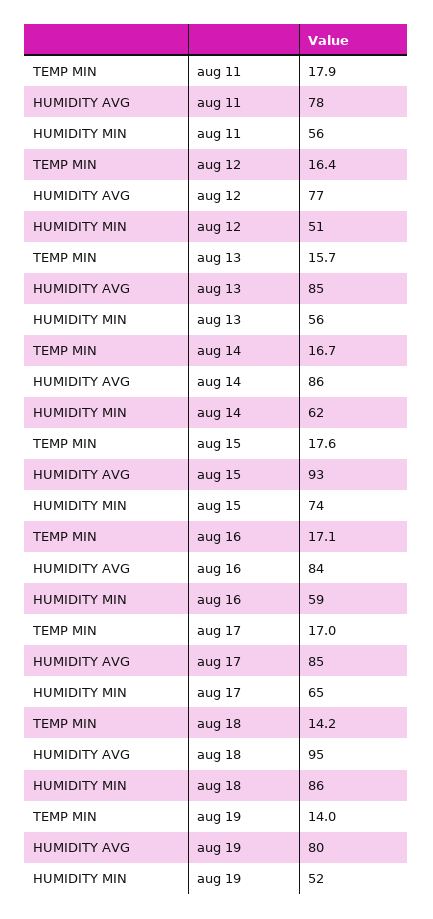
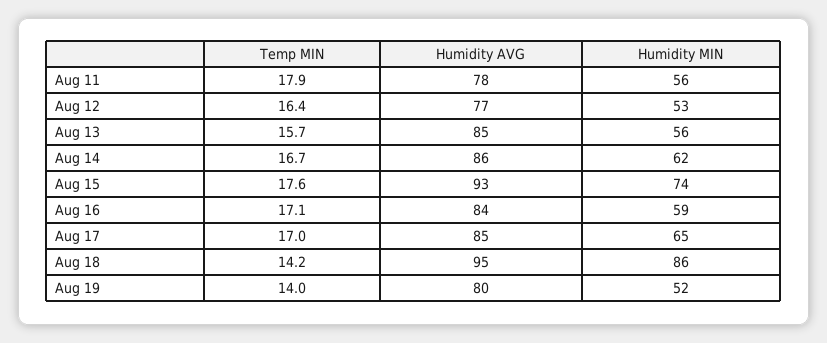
  {
    "TEMP MIN": {
      "aug 11": 17.9,
      "aug 12": 16.4,
      "aug 13": 15.7,
      "aug 14": 16.7,
      "aug 15": 17.6,
      "aug 16": 17.1,
      "aug 17": 17,
      "aug 18": 14.2,
      "aug 19": 14
    },
    "HUMIDITY AVG": {
      "aug 11": 78,
      "aug 12": 77,
      "aug 13": 85,
      "aug 14": 86,
      "aug 15": 93,
      "aug 16": 84,
      "aug 17": 85,
      "aug 18": 95,
      "aug 19": 80
    },
    "HUMIDITY MIN": {
      "aug 11": 56,
-     "aug 12": 51,
+     "aug 12": 53,
      "aug 13": 56,
      "aug 14": 62,
      "aug 15": 74,
      "aug 16": 59,
      "aug 17": 65,
      "aug 18": 86,
      "aug 19": 52
    }
  }

